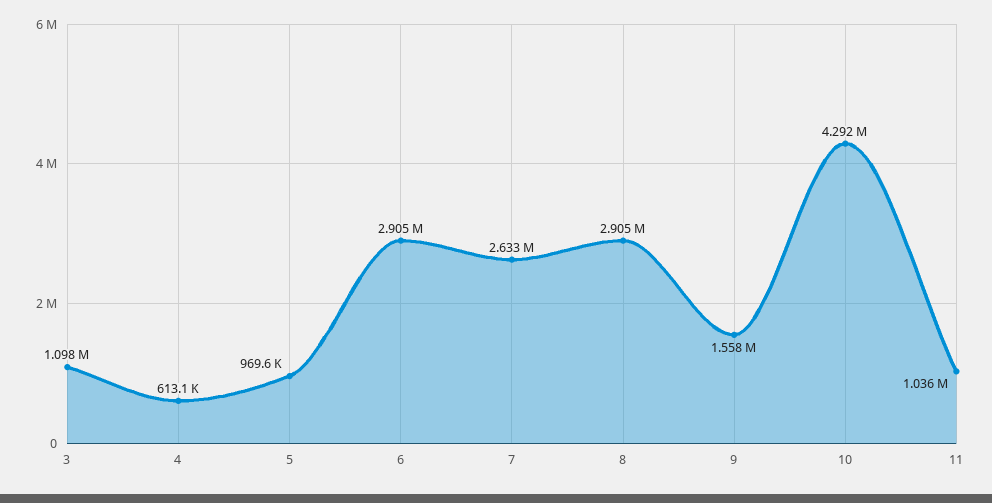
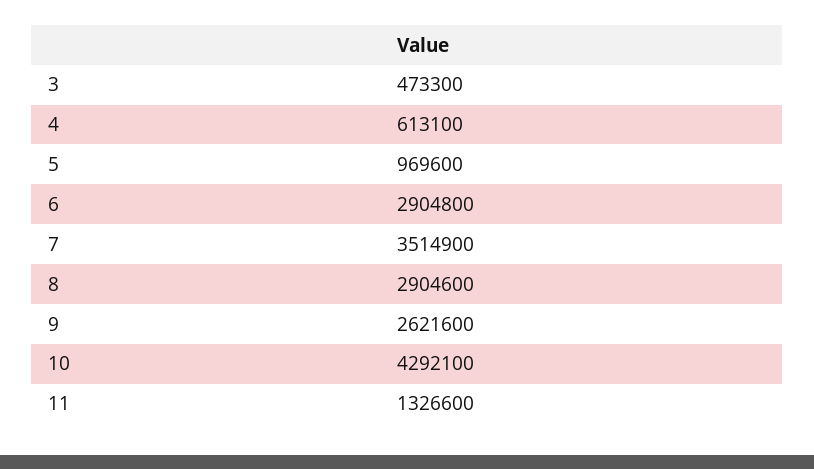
  {
-   "3": 1098000,
+   "3": 473300,
    "4": 613100,
    "5": 969600,
    "6": 2904800,
-   "7": 2633000,
+   "7": 3514900,
    "8": 2904600,
-   "9": 1558000,
+   "9": 2621600,
    "10": 4292100,
-   "11": 1036000
+   "11": 1326600
  }

